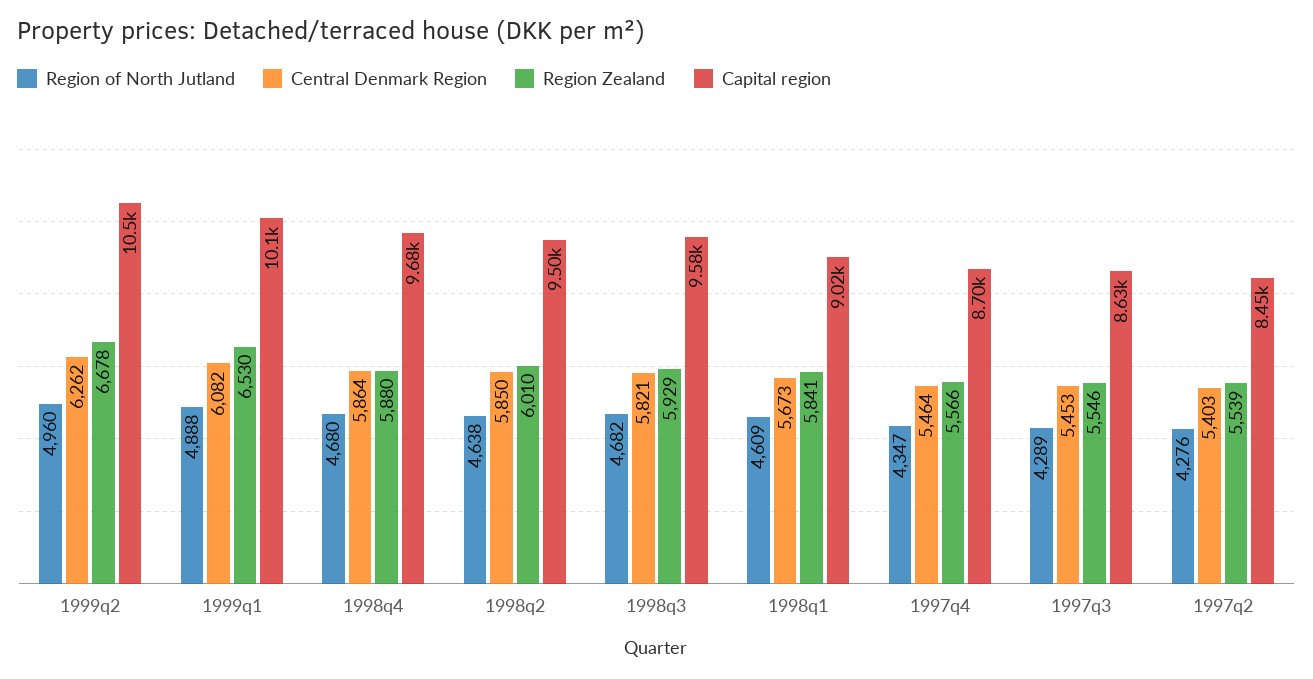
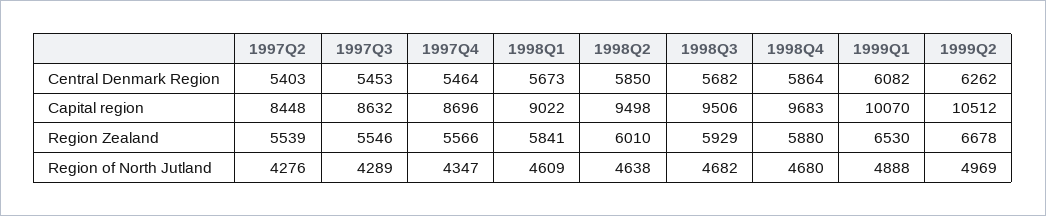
  {
    "Region of North Jutland": {
-     "1999q2": 4960,
+     "1999q2": 4969,
      "1999q1": 4888,
      "1998q4": 4680,
      "1998q2": 4638,
      "1998q3": 4682,
      "1998q1": 4609,
      "1997q4": 4347,
      "1997q3": 4289,
      "1997q2": 4276
    },
    "Central Denmark Region": {
      "1999q2": 6262,
      "1999q1": 6082,
      "1998q4": 5864,
      "1998q2": 5850,
-     "1998q3": 5821,
+     "1998q3": 5682,
      "1998q1": 5673,
      "1997q4": 5464,
      "1997q3": 5453,
      "1997q2": 5403
    },
    "Region Zealand": {
      "1999q2": 6678,
      "1999q1": 6530,
      "1998q4": 5880,
      "1998q2": 6010,
      "1998q3": 5929,
      "1998q1": 5841,
      "1997q4": 5566,
      "1997q3": 5546,
      "1997q2": 5539
    },
    "Capital region": {
      "1999q2": 10512,
      "1999q1": 10070,
      "1998q4": 9683,
      "1998q2": 9498,
-     "1998q3": 9580,
+     "1998q3": 9506,
      "1998q1": 9022,
      "1997q4": 8696,
      "1997q3": 8632,
      "1997q2": 8448
    }
  }

